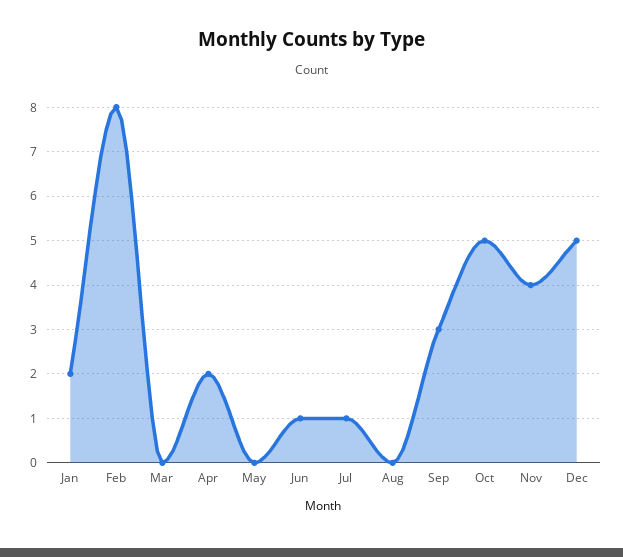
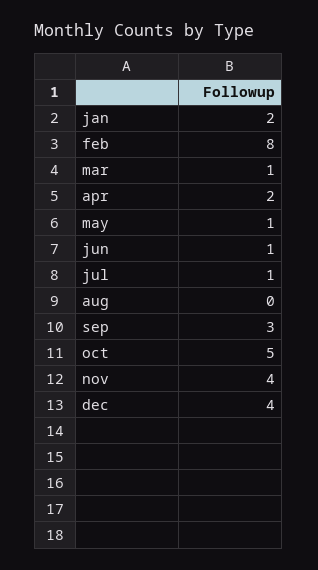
  {
    "Jan": 2,
    "Feb": 8,
-   "Mar": 0,
+   "Mar": 1,
    "Apr": 2,
-   "May": 0,
+   "May": 1,
    "Jun": 1,
    "Jul": 1,
    "Aug": 0,
    "Sep": 3,
    "Oct": 5,
    "Nov": 4,
-   "Dec": 5
+   "Dec": 4
  }

